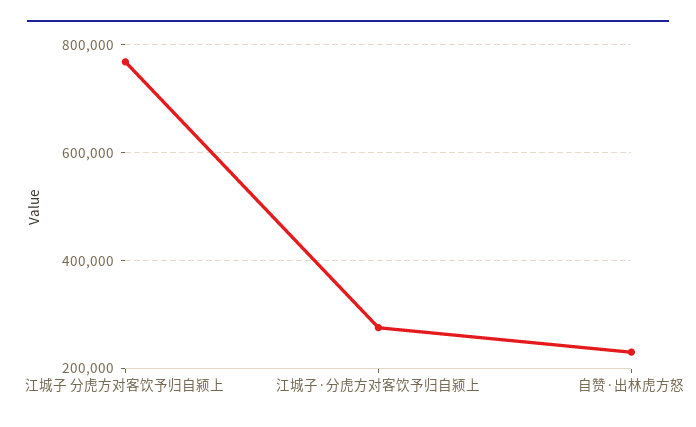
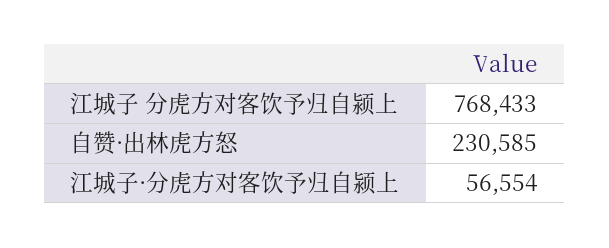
  {
    "江城子 分虎方对客饮予归自颍上": 768433,
-   "江城子·分虎方对客饮予归自颍上": 280000,
+   "江城子·分虎方对客饮予归自颍上": 56554,
    "自赞·出林虎方怒": 230585
  }

